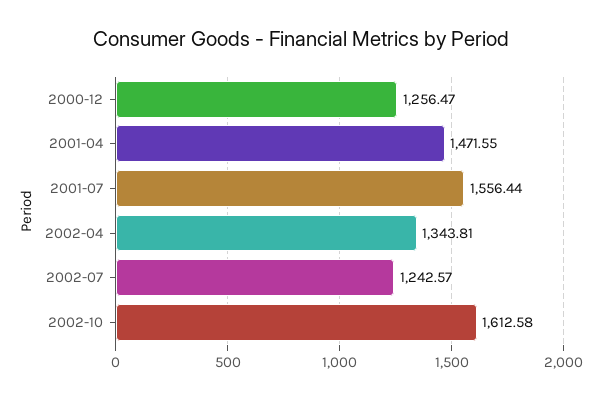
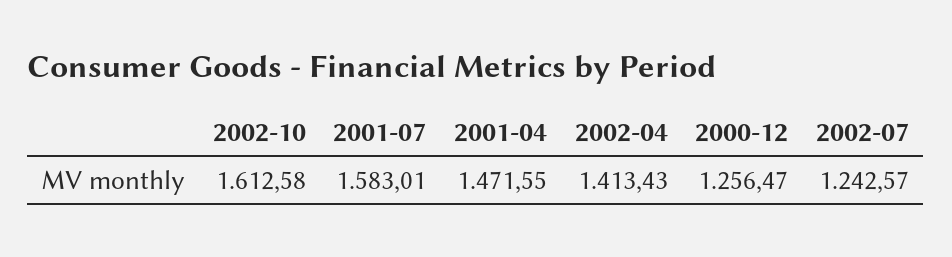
  {
    "2000-12": 1256.47,
    "2001-04": 1471.55,
-   "2001-07": 1556.44,
+   "2001-07": 1583.01,
-   "2002-04": 1343.81,
+   "2002-04": 1413.43,
    "2002-07": 1242.57,
    "2002-10": 1612.58
  }

